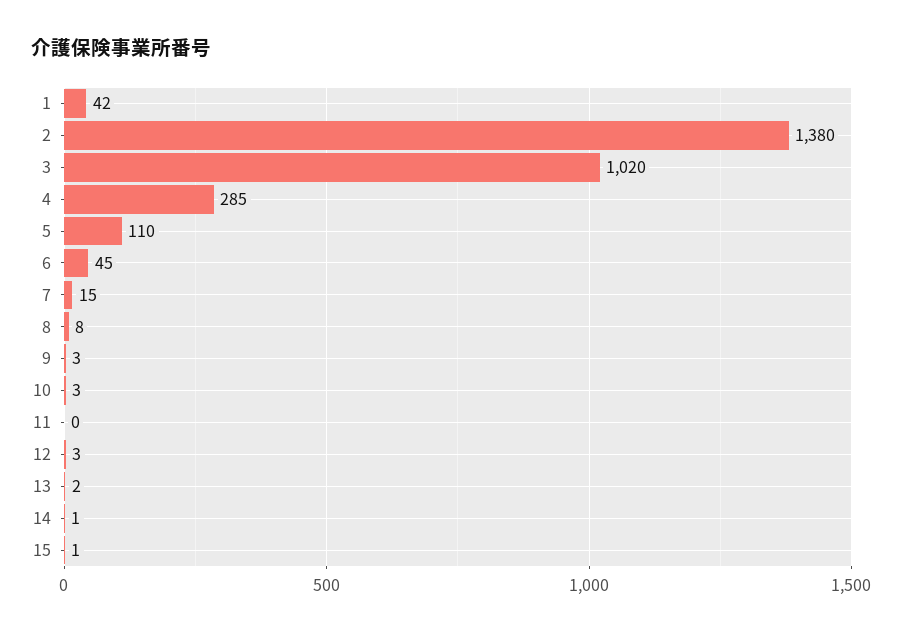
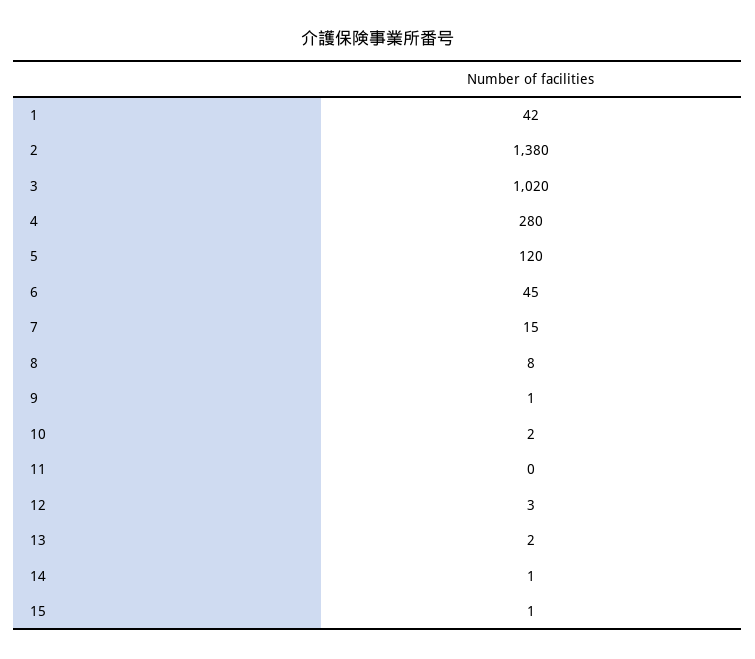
  {
    "1": 42,
    "2": 1380,
    "3": 1020,
-   "4": 285,
+   "4": 280,
-   "5": 110,
+   "5": 120,
    "6": 45,
    "7": 15,
    "8": 8,
-   "9": 3,
+   "9": 1,
-   "10": 3,
+   "10": 2,
    "11": 0,
    "12": 3,
    "13": 2,
    "14": 1,
    "15": 1
  }

